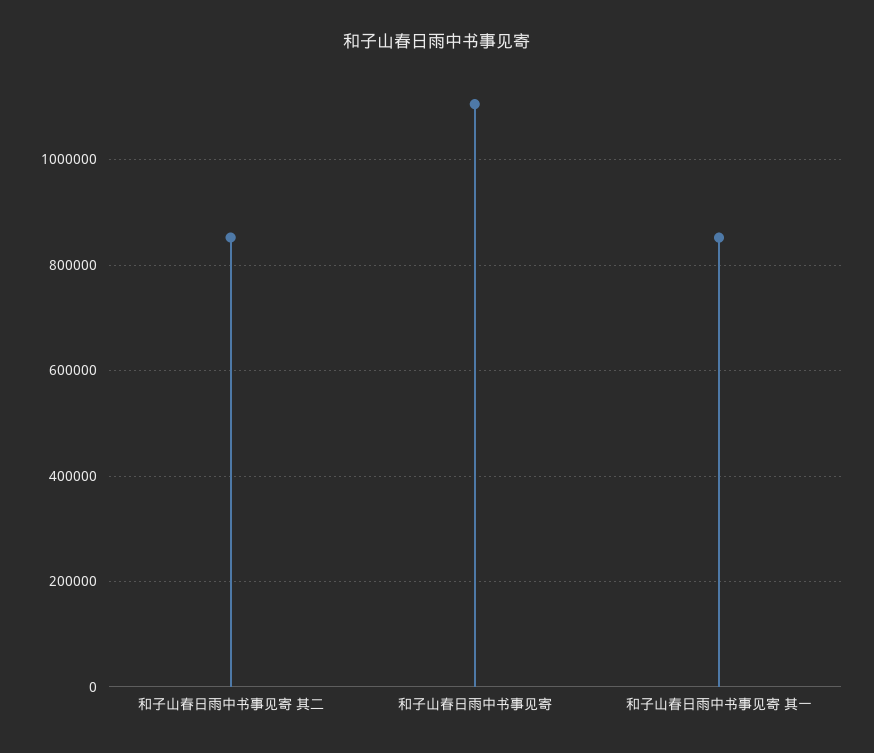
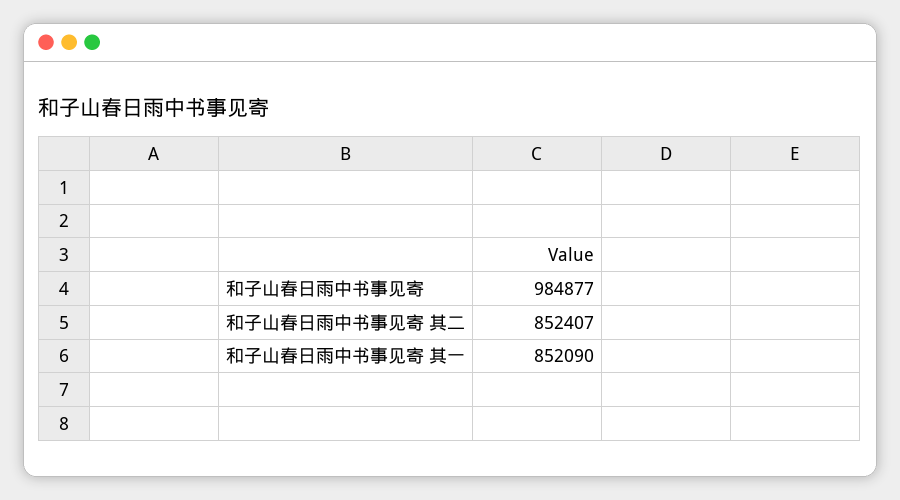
  {
    "和子山春日雨中书事见寄 其二": 852407,
-   "和子山春日雨中书事见寄": 1100000,
+   "和子山春日雨中书事见寄": 984877,
    "和子山春日雨中书事见寄 其一": 852090
  }

